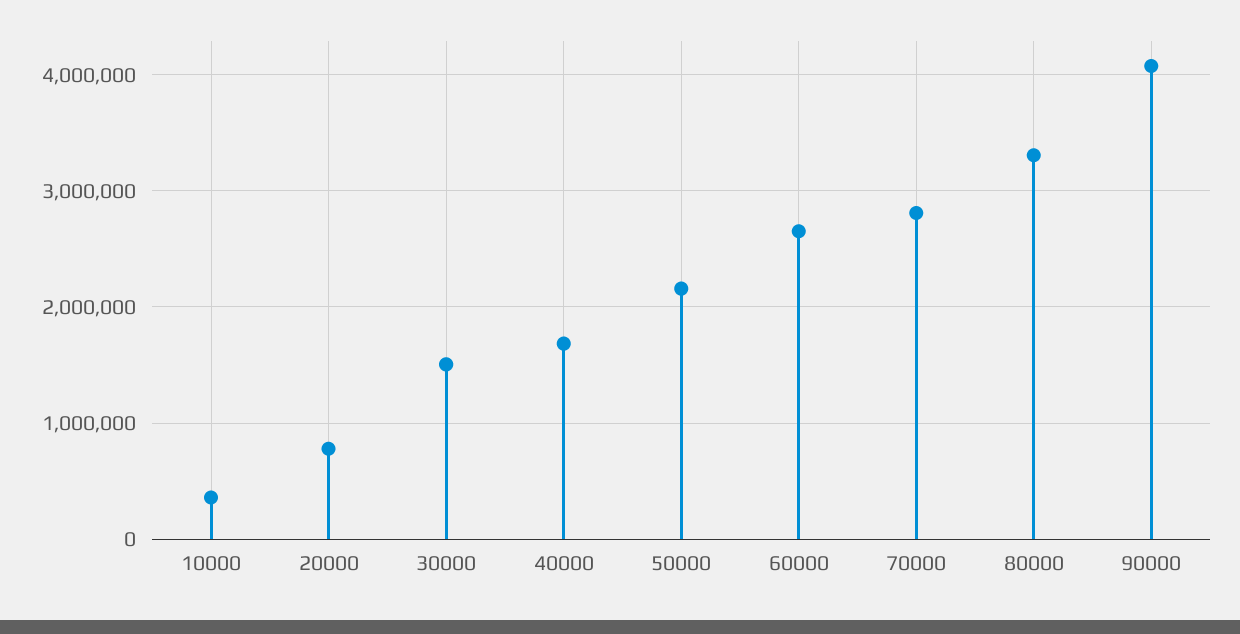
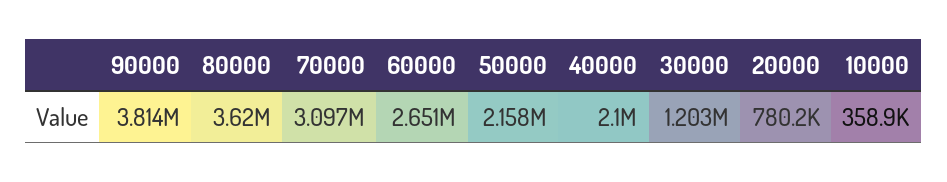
  {
    "10000": 358900,
    "20000": 780200,
-   "30000": 1500000,
+   "30000": 1203000,
-   "40000": 1700000,
+   "40000": 2100000,
    "50000": 2158000,
    "60000": 2651000,
-   "70000": 2800000,
+   "70000": 3097000,
-   "80000": 3300000,
+   "80000": 3620000,
-   "90000": 4100000
+   "90000": 3814000
  }

